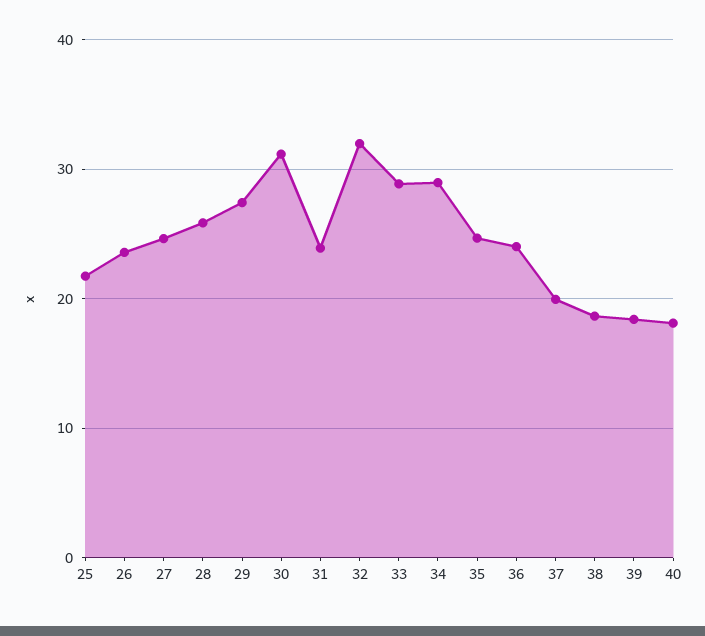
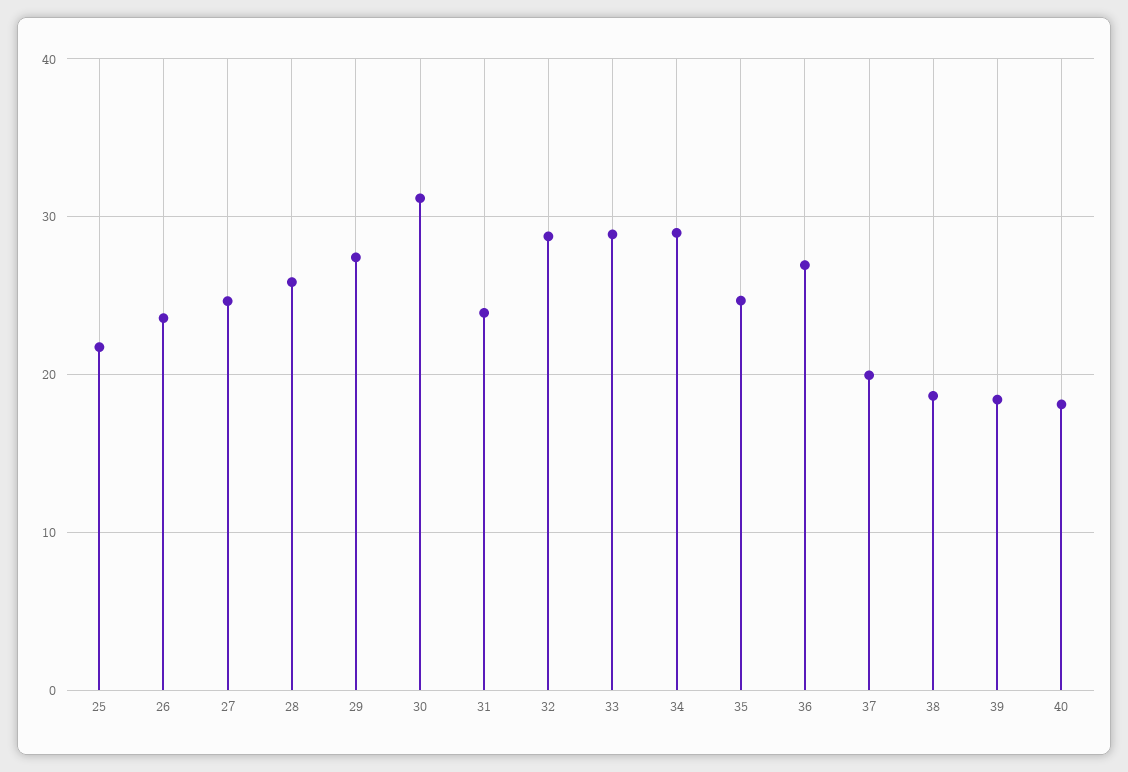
  {
    "25": 22,
    "26": 24,
    "27": 25,
    "28": 26,
    "29": 27,
    "30": 31,
    "31": 24,
-   "32": 32,
+   "32": 29,
    "33": 29,
    "34": 29,
    "35": 25,
-   "36": 24,
+   "36": 27,
    "37": 20,
    "38": 19,
    "39": 18,
    "40": 18
  }

